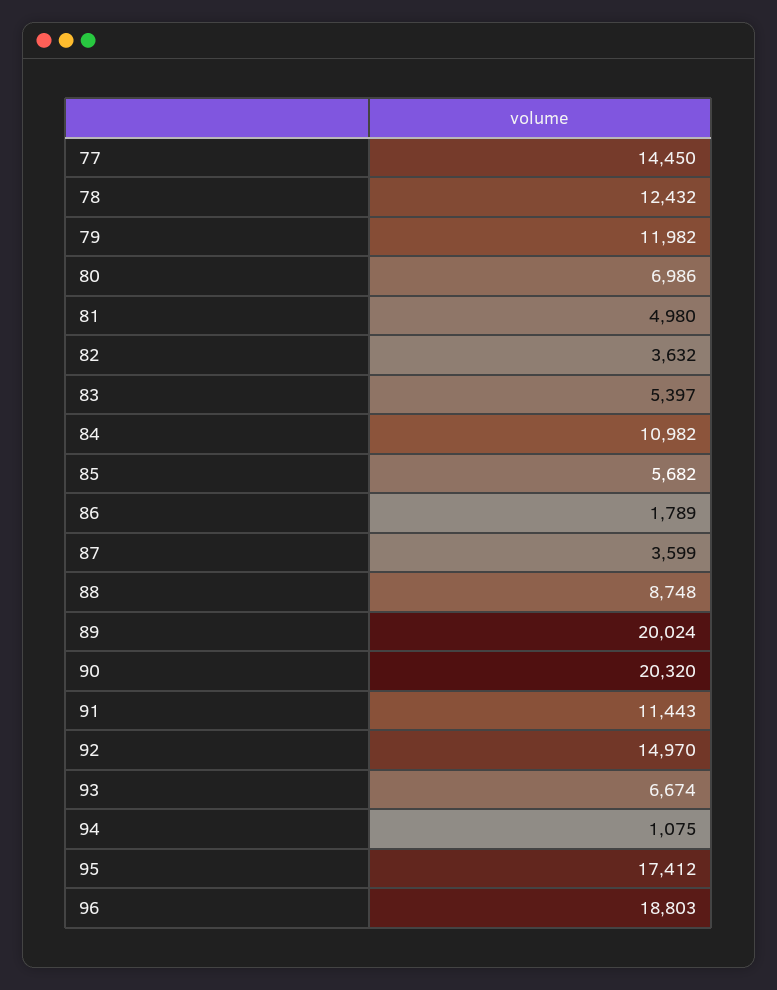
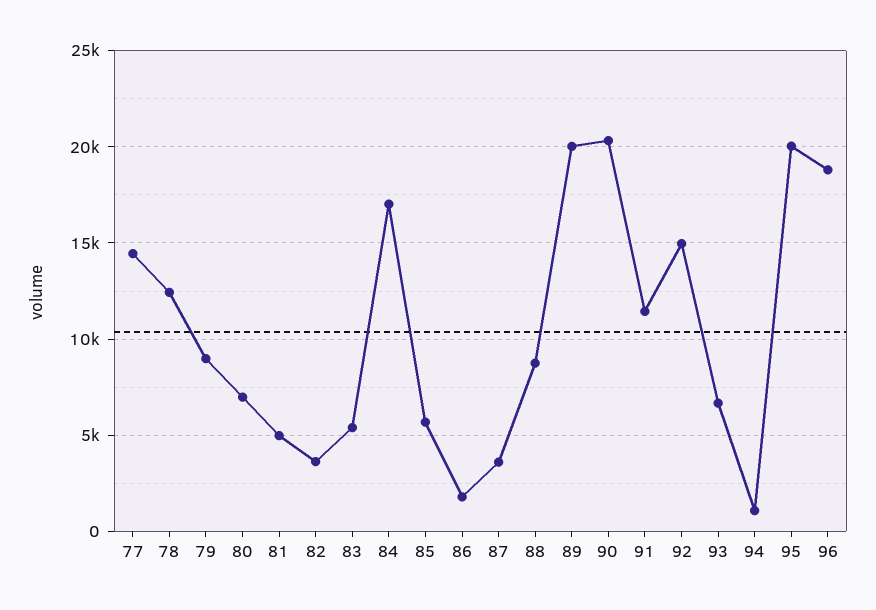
  {
    "77": 14450,
    "78": 12432,
-   "79": 11982,
+   "79": 9000,
    "80": 6986,
    "81": 4980,
    "82": 3632,
    "83": 5397,
-   "84": 10982,
+   "84": 17000,
    "85": 5682,
    "86": 1789,
    "87": 3599,
    "88": 8748,
    "89": 20024,
    "90": 20320,
    "91": 11443,
    "92": 14970,
    "93": 6674,
    "94": 1075,
-   "95": 17412,
+   "95": 20000,
    "96": 18803
  }

